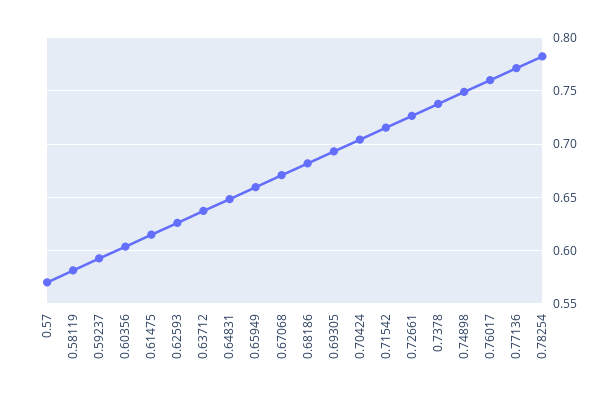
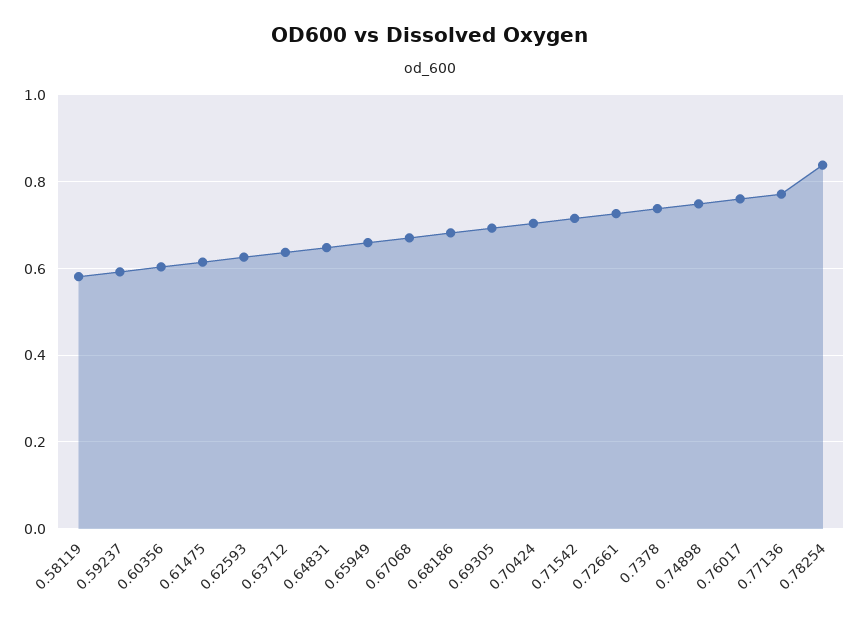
  {
-   "0.57": 0.57,
    "0.58119": 0.58,
    "0.59237": 0.59,
    "0.60356": 0.6,
    "0.61475": 0.61,
    "0.62593": 0.63,
    "0.63712": 0.64,
    "0.64831": 0.65,
    "0.65949": 0.66,
    "0.67068": 0.67,
    "0.68186": 0.68,
    "0.69305": 0.69,
    "0.70424": 0.7,
    "0.71542": 0.72,
    "0.72661": 0.73,
    "0.7378": 0.74,
    "0.74898": 0.75,
    "0.76017": 0.76,
    "0.77136": 0.77,
-   "0.78254": 0.78
+   "0.78254": 0.84
  }

